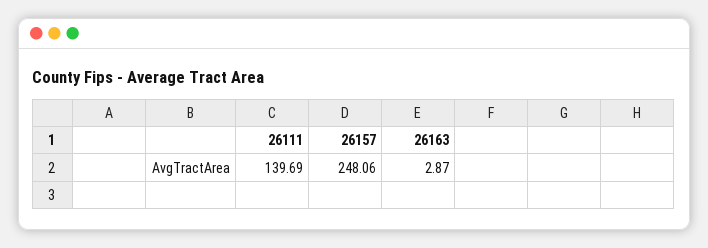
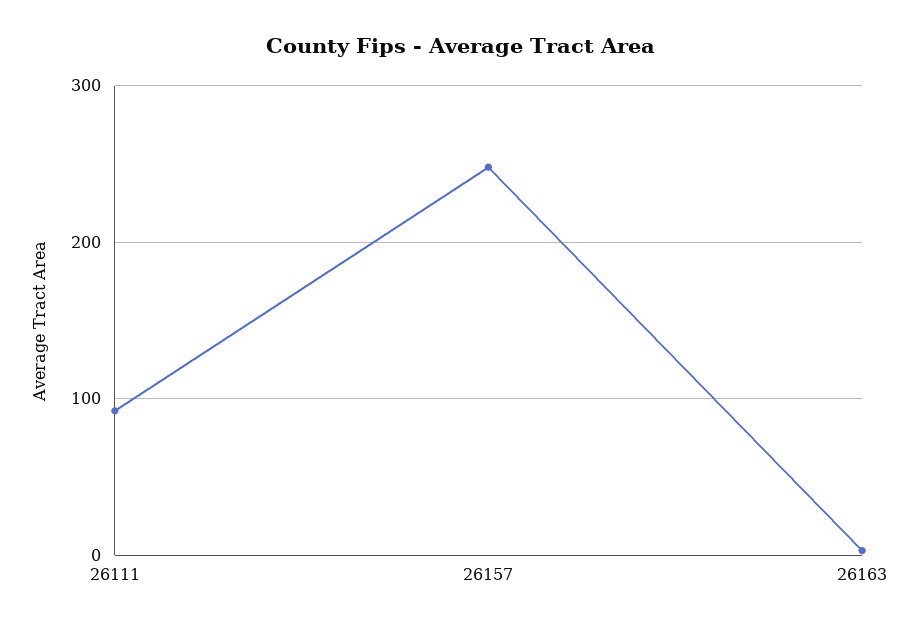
  {
-   "26111": 139.69,
+   "26111": 90,
    "26157": 248.06,
    "26163": 2.87
  }

